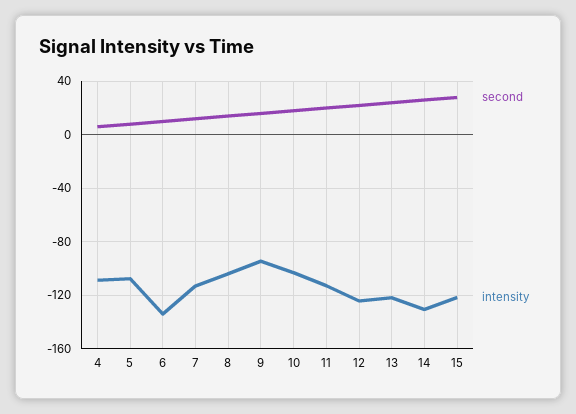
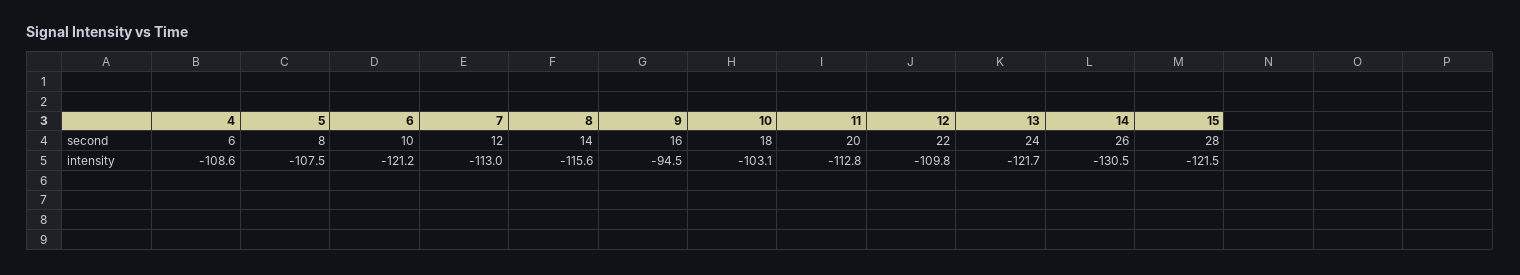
  {
    "second": {
      "4": 6,
      "5": 8,
      "6": 10,
      "7": 12,
      "8": 14,
      "9": 16,
      "10": 18,
      "11": 20,
      "12": 22,
      "13": 24,
      "14": 26,
      "15": 28
    },
    "intensity": {
      "4": -108.6,
      "5": -107.5,
-     "6": -135,
+     "6": -121.2,
      "7": -113,
-     "8": -105,
+     "8": -115.6,
      "9": -94.5,
      "10": -103.1,
      "11": -112.8,
-     "12": -125,
+     "12": -109.8,
      "13": -121.7,
      "14": -130.5,
      "15": -121.5
    }
  }

